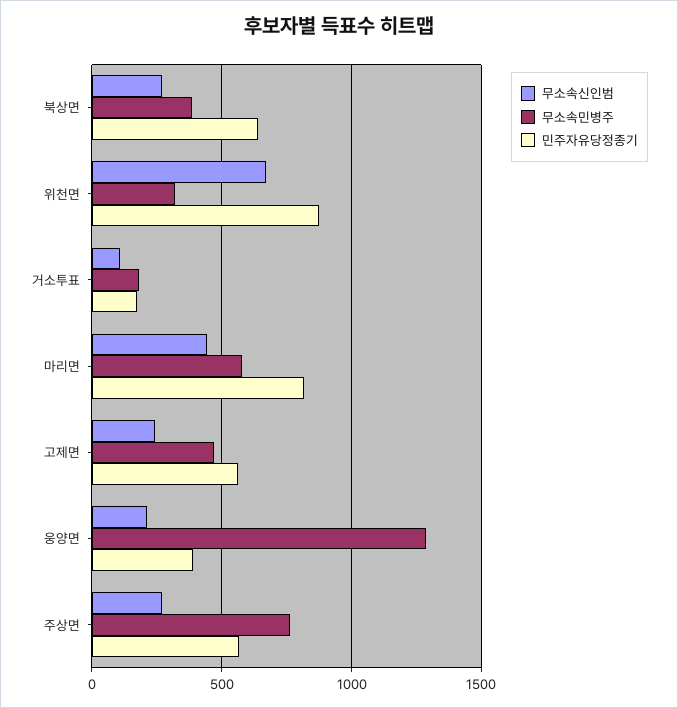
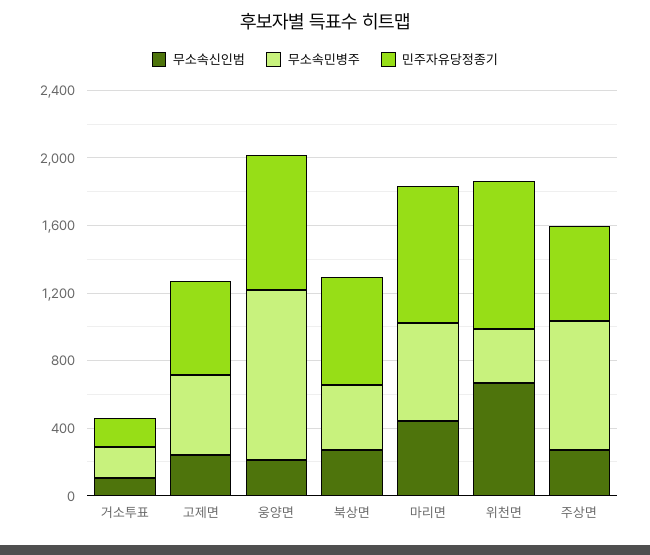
  {
    "무소속신인범": {
      "북상면": 250,
      "위천면": 650,
      "거소투표": 100,
      "마리면": 450,
      "고제면": 250,
      "웅양면": 200,
      "주상면": 250
    },
    "무소속민병주": {
      "북상면": 400,
      "위천면": 300,
      "거소투표": 200,
      "마리면": 600,
      "고제면": 450,
-     "웅양면": 1300,
+     "웅양면": 1000,
      "주상면": 750
    },
    "민주자유당정종기": {
      "북상면": 650,
      "위천면": 900,
      "거소투표": 150,
      "마리면": 800,
      "고제면": 550,
-     "웅양면": 400,
+     "웅양면": 800,
      "주상면": 550
    }
  }

